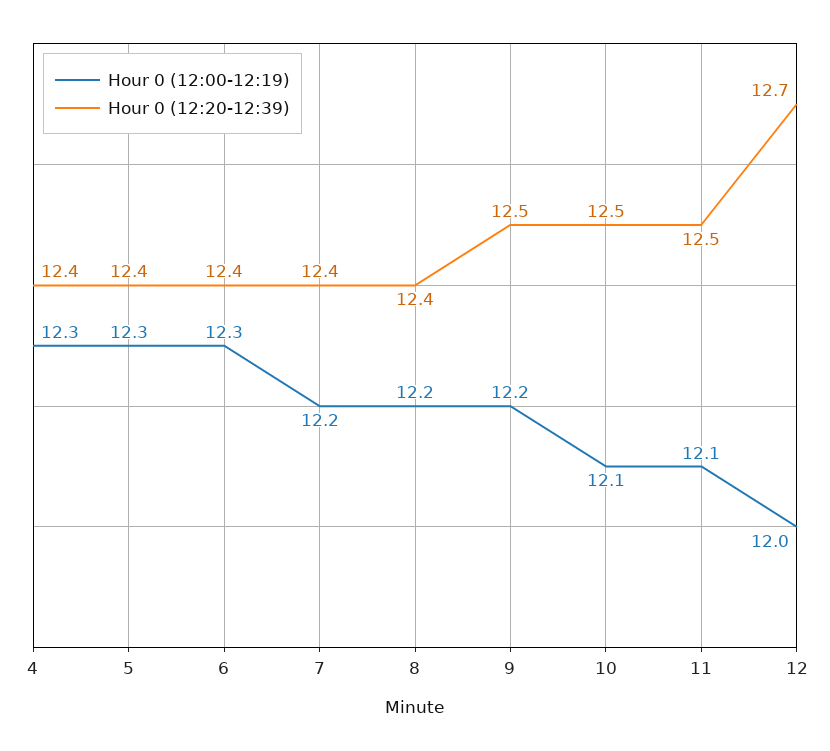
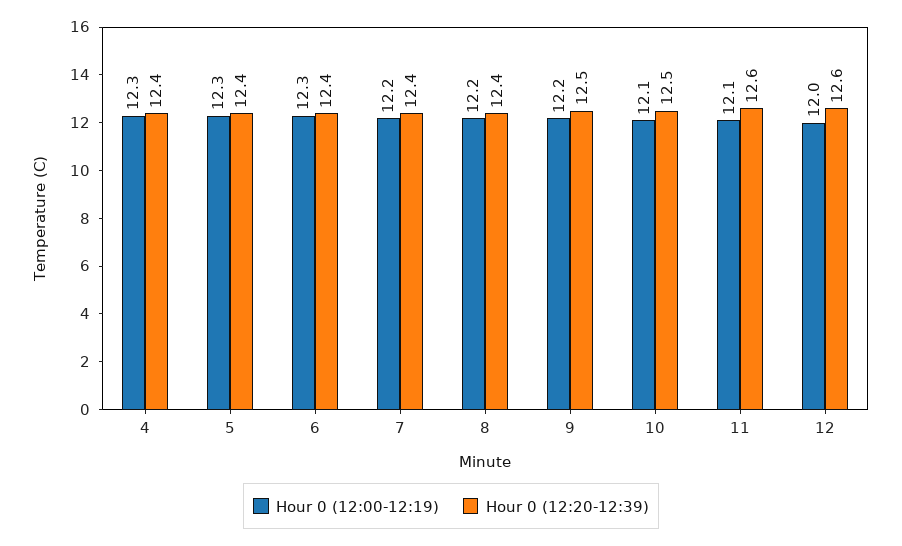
  {
    "Hour 0 (12:00-12:19)": {
      "4": 12.3,
      "5": 12.3,
      "6": 12.3,
      "7": 12.2,
      "8": 12.2,
      "9": 12.2,
      "10": 12.1,
      "11": 12.1,
      "12": 12
    },
    "Hour 0 (12:20-12:39)": {
      "4": 12.4,
      "5": 12.4,
      "6": 12.4,
      "7": 12.4,
      "8": 12.4,
      "9": 12.5,
      "10": 12.5,
-     "11": 12.5,
+     "11": 12.6,
-     "12": 12.7
+     "12": 12.6
    }
  }

